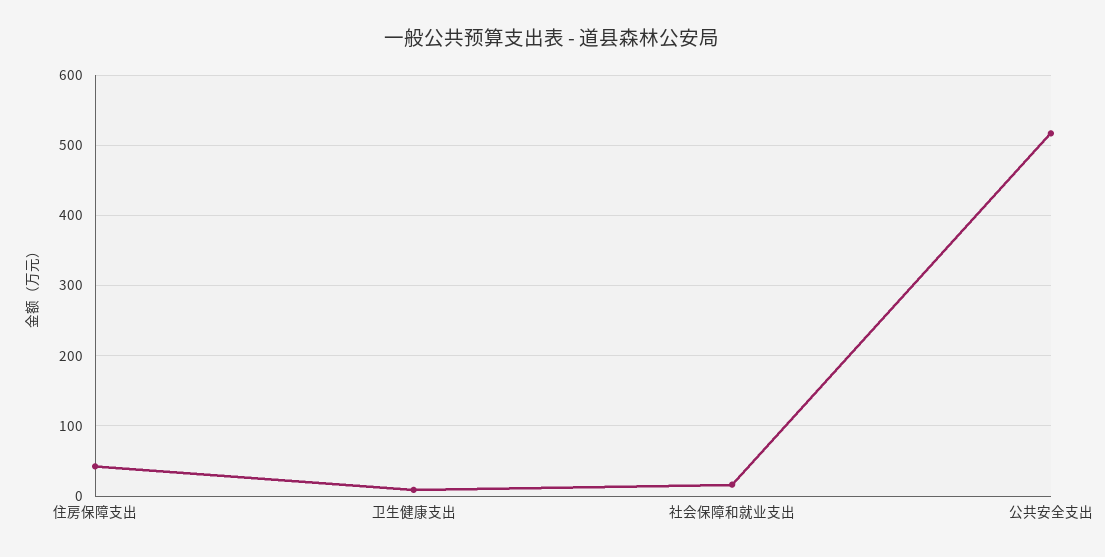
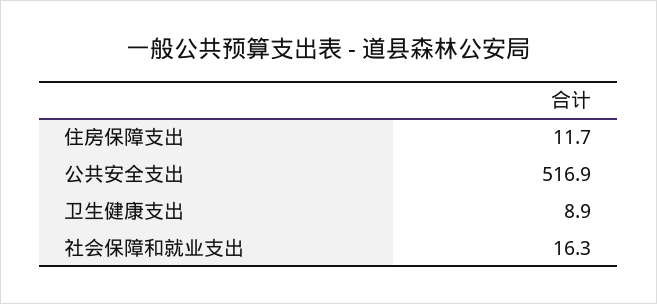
  {
-   "住房保障支出": 40,
+   "住房保障支出": 11.7,
    "卫生健康支出": 8.9,
    "社会保障和就业支出": 16.3,
    "公共安全支出": 516.9
  }

